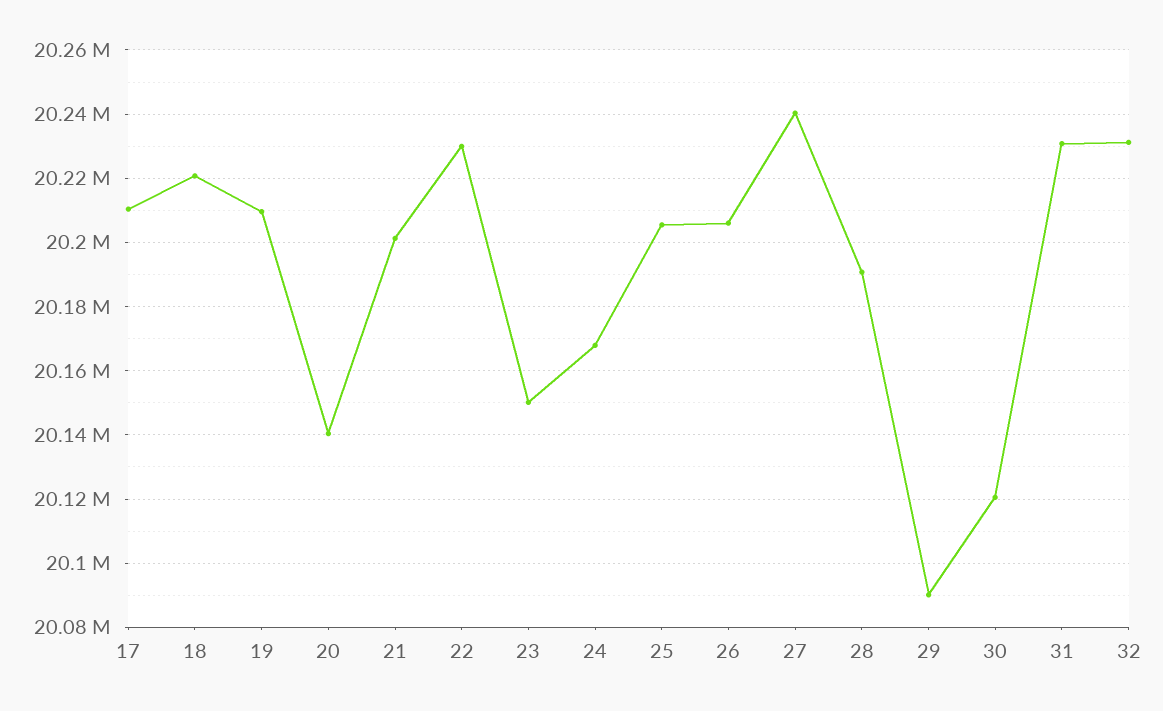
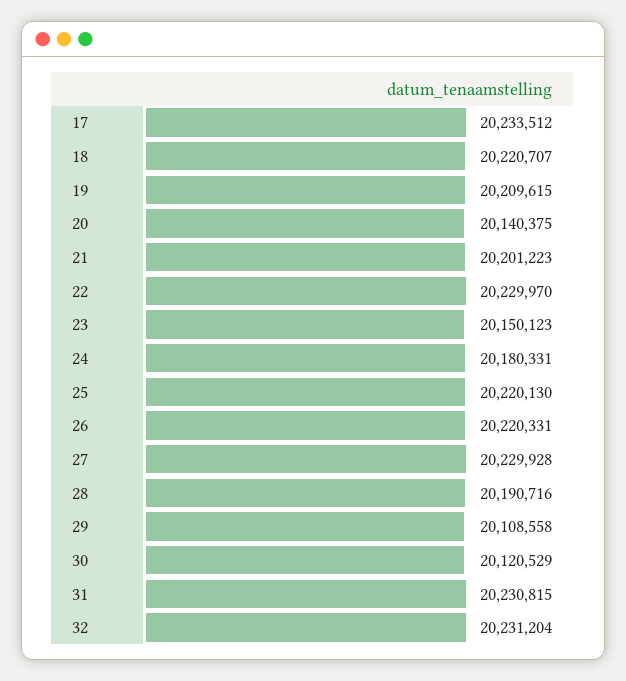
  {
-   "17": 20210000,
+   "17": 20233512,
    "18": 20220707,
    "19": 20209615,
    "20": 20140375,
    "21": 20201223,
    "22": 20229970,
    "23": 20150123,
-   "24": 20168000,
+   "24": 20180331,
-   "25": 20206000,
+   "25": 20220130,
-   "26": 20206000,
+   "26": 20220331,
-   "27": 20240000,
+   "27": 20229928,
    "28": 20190716,
-   "29": 20090000,
+   "29": 20108558,
    "30": 20120529,
    "31": 20230815,
    "32": 20231204
  }

